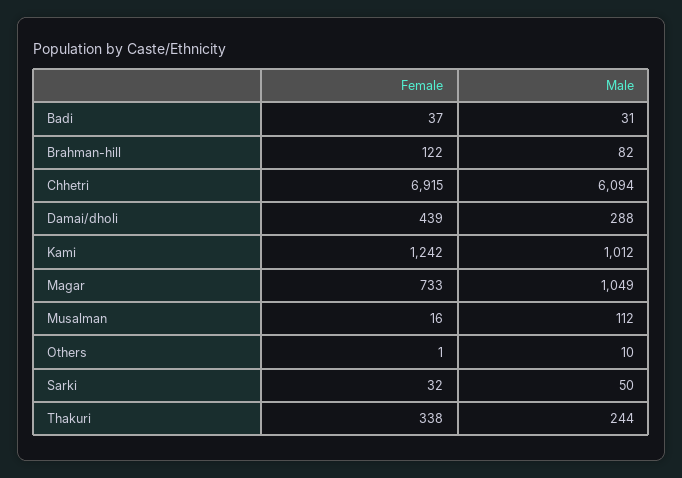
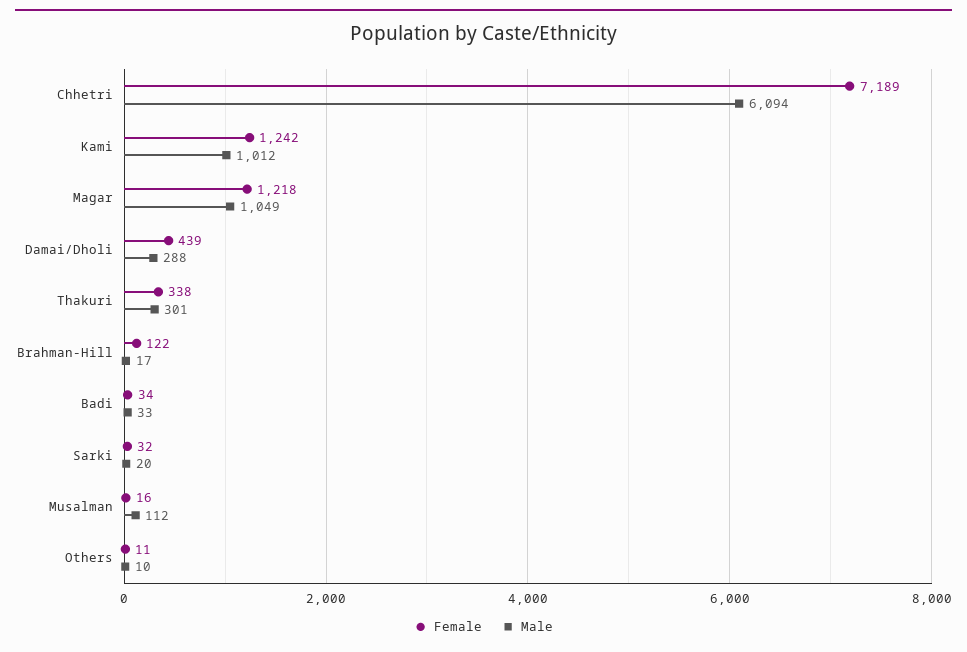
  {
    "Female": {
-     "Badi": 37,
+     "Badi": 34,
      "Brahman-hill": 122,
-     "Chhetri": 6915,
+     "Chhetri": 7189,
      "Damai/dholi": 439,
      "Kami": 1242,
-     "Magar": 733,
+     "Magar": 1218,
      "Musalman": 16,
-     "Others": 1,
+     "Others": 11,
      "Sarki": 32,
      "Thakuri": 338
    },
    "Male": {
-     "Badi": 31,
+     "Badi": 33,
-     "Brahman-hill": 82,
+     "Brahman-hill": 17,
      "Chhetri": 6094,
      "Damai/dholi": 288,
      "Kami": 1012,
      "Magar": 1049,
      "Musalman": 112,
      "Others": 10,
-     "Sarki": 50,
+     "Sarki": 20,
-     "Thakuri": 244
+     "Thakuri": 301
    }
  }

